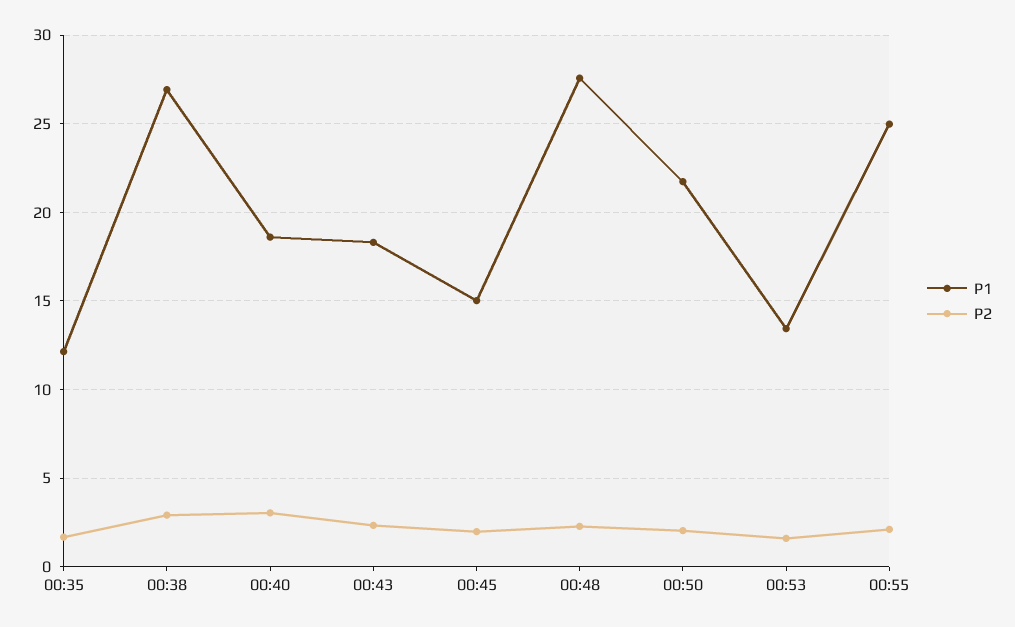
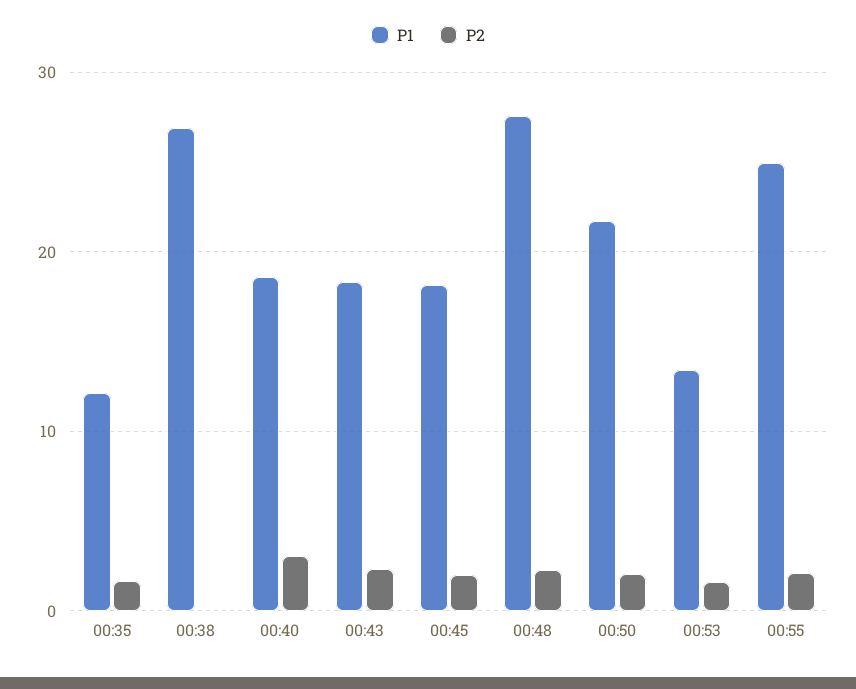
  {
    "P1": {
      "00:35": 12,
      "00:38": 27,
      "00:40": 18.5,
      "00:43": 18.5,
-     "00:45": 15,
+     "00:45": 18,
      "00:48": 27.5,
      "00:50": 21.5,
      "00:53": 13.5,
      "00:55": 25
    },
    "P2": {
      "00:35": 1.5,
-     "00:38": 3,
+     "00:38": 0,
      "00:40": 3,
      "00:43": 2.5,
      "00:45": 2,
      "00:48": 2.5,
      "00:50": 2,
      "00:53": 1.5,
      "00:55": 2
    }
  }

